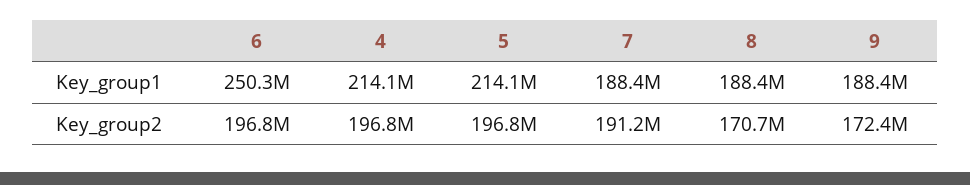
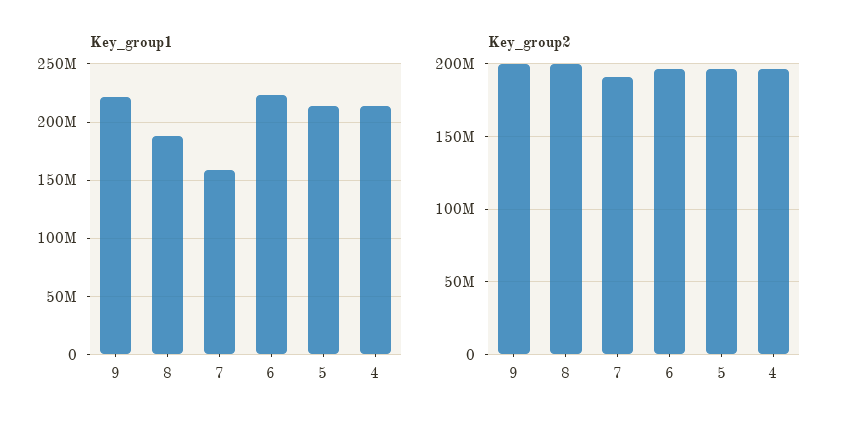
  {
    "Key_group1": {
-     "6": 250300000,
+     "6": 220000000,
      "4": 214100000,
      "5": 214100000,
-     "7": 188400000,
+     "7": 160000000,
      "8": 188400000,
-     "9": 188400000
+     "9": 220000000
    },
    "Key_group2": {
      "6": 196800000,
      "4": 196800000,
      "5": 196800000,
      "7": 191200000,
-     "8": 170700000,
+     "8": 200000000,
-     "9": 172400000
+     "9": 200000000
    }
  }

